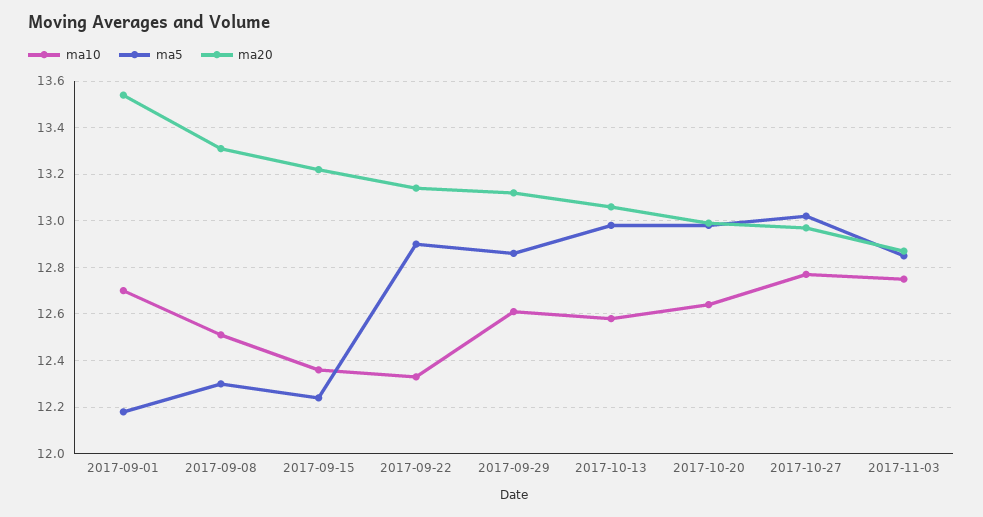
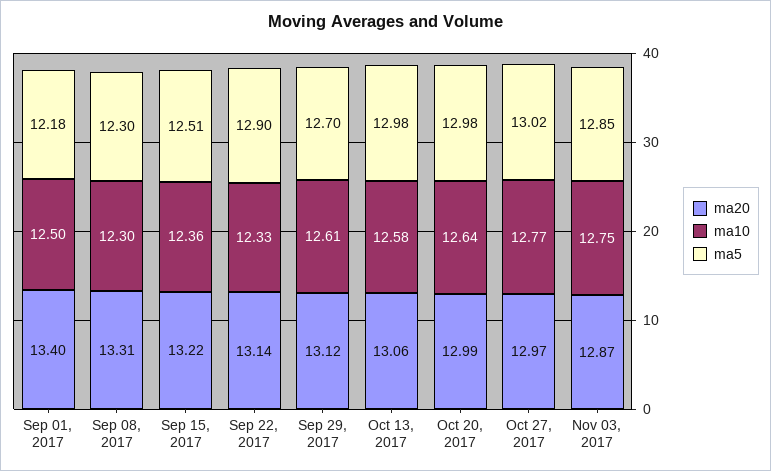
  {
    "ma10": {
-     "2017-09-01": 12.7,
+     "2017-09-01": 12.5,
-     "2017-09-08": 12.5,
+     "2017-09-08": 12.3,
      "2017-09-15": 12.36,
      "2017-09-22": 12.33,
      "2017-09-29": 12.61,
      "2017-10-13": 12.58,
      "2017-10-20": 12.64,
      "2017-10-27": 12.77,
      "2017-11-03": 12.75
    },
    "ma5": {
      "2017-09-01": 12.18,
      "2017-09-08": 12.3,
-     "2017-09-15": 12.25,
+     "2017-09-15": 12.51,
      "2017-09-22": 12.9,
-     "2017-09-29": 12.85,
+     "2017-09-29": 12.7,
      "2017-10-13": 12.98,
      "2017-10-20": 12.98,
      "2017-10-27": 13.02,
      "2017-11-03": 12.85
    },
    "ma20": {
-     "2017-09-01": 13.55,
+     "2017-09-01": 13.4,
      "2017-09-08": 13.31,
      "2017-09-15": 13.22,
      "2017-09-22": 13.14,
      "2017-09-29": 13.12,
      "2017-10-13": 13.06,
      "2017-10-20": 12.99,
      "2017-10-27": 12.97,
      "2017-11-03": 12.87
    }
  }

